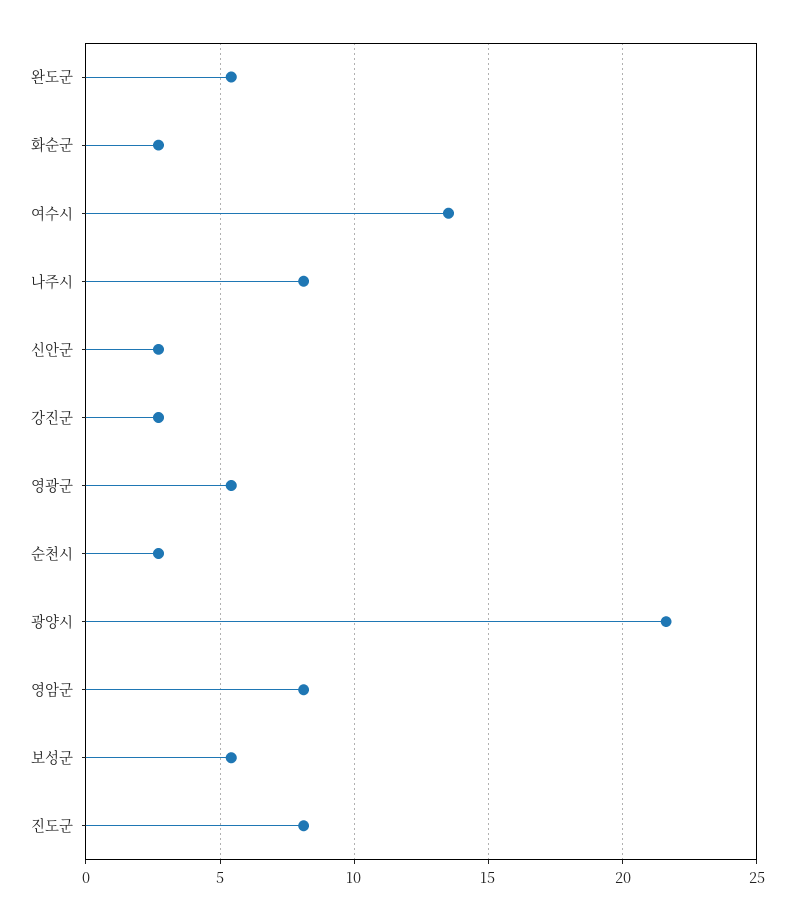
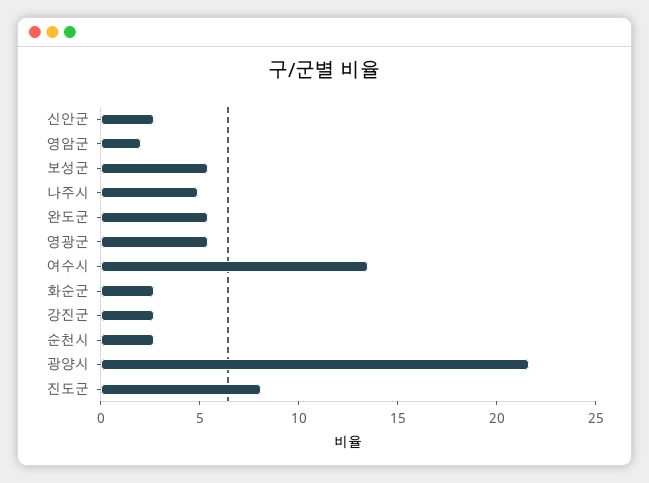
  {
    "완도군": 5.5,
    "화순군": 2.5,
    "여수시": 13.5,
-   "나주시": 8,
+   "나주시": 5,
    "신안군": 2.5,
    "강진군": 2.5,
    "영광군": 5.5,
    "순천시": 2.5,
    "광양시": 21.5,
-   "영암군": 8,
+   "영암군": 2,
    "보성군": 5.5,
    "진도군": 8
  }

